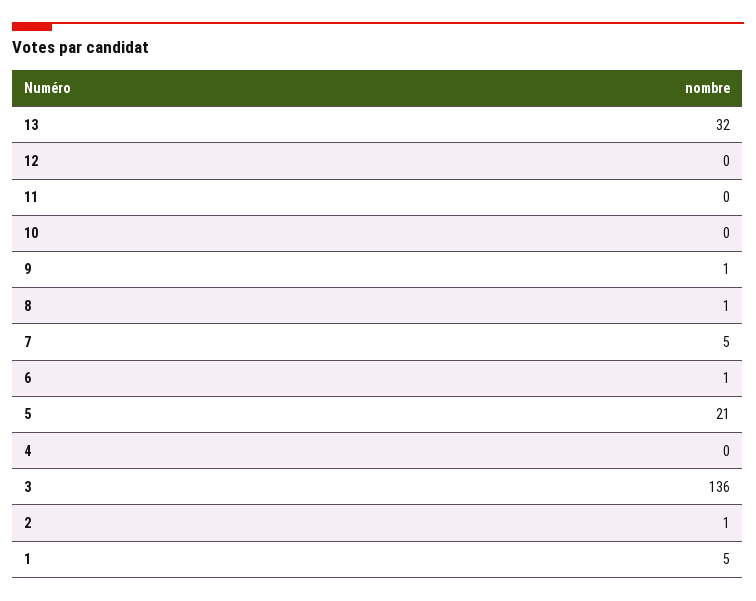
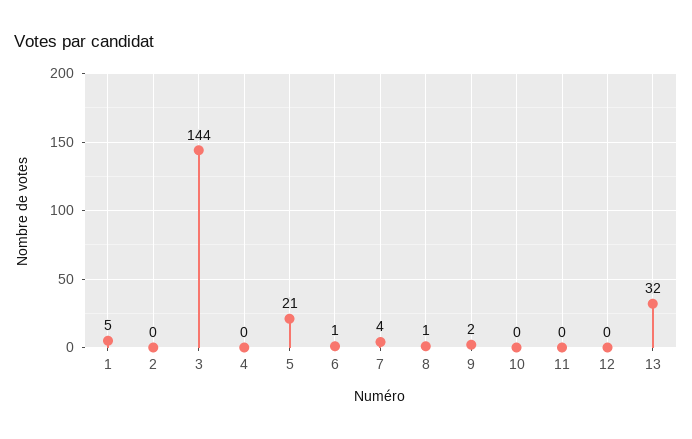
  {
    "13": 32,
    "12": 0,
    "11": 0,
    "10": 0,
-   "9": 1,
+   "9": 2,
    "8": 1,
-   "7": 5,
+   "7": 4,
    "6": 1,
    "5": 21,
    "4": 0,
-   "3": 136,
+   "3": 144,
-   "2": 1,
+   "2": 0,
    "1": 5
  }

